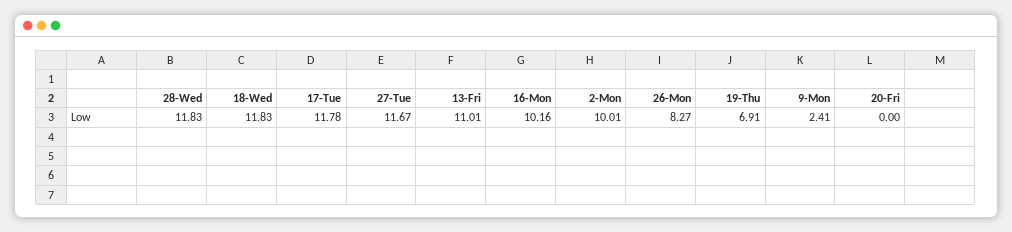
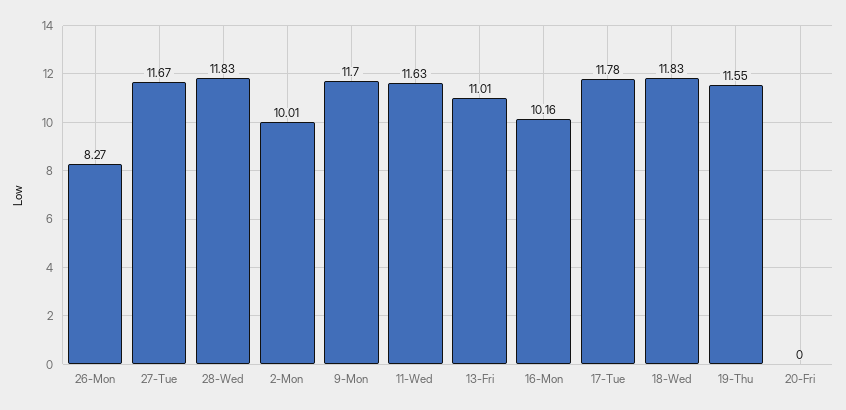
  {
    "28-Wed": 11.83,
    "18-Wed": 11.83,
    "17-Tue": 11.78,
    "27-Tue": 11.67,
    "13-Fri": 11.01,
    "16-Mon": 10.16,
    "2-Mon": 10.01,
    "26-Mon": 8.27,
-   "19-Thu": 6.91,
+   "19-Thu": 11.55,
-   "9-Mon": 2.41,
+   "9-Mon": 11.7,
-   "20-Fri": 0
+   "20-Fri": 0,
+   "11-Wed": 11.63
  }

